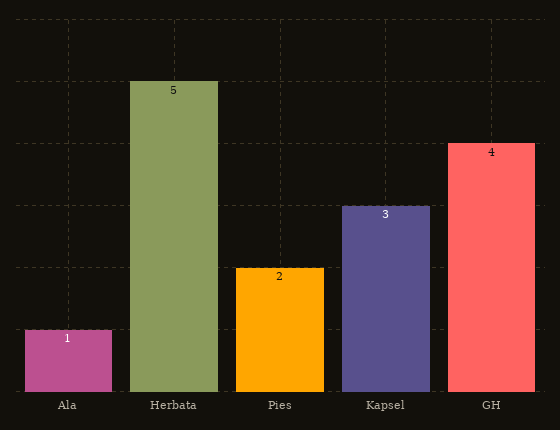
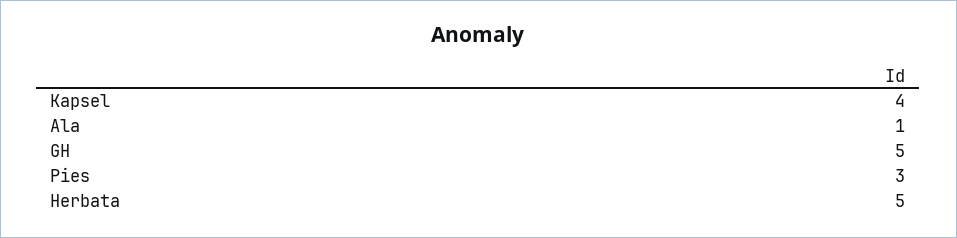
  {
    "Ala": 1,
    "Herbata": 5,
-   "Pies": 2,
+   "Pies": 3,
-   "Kapsel": 3,
+   "Kapsel": 4,
-   "GH": 4
+   "GH": 5
  }

